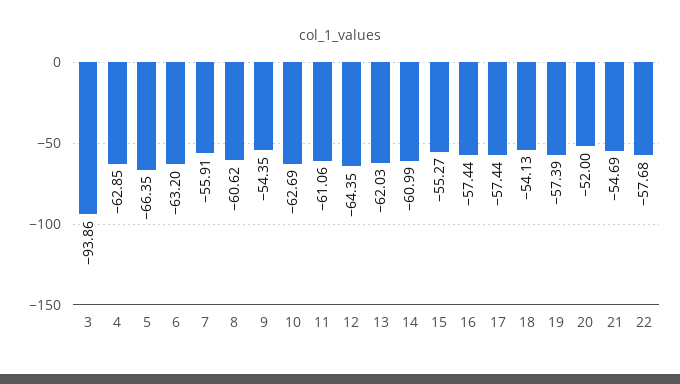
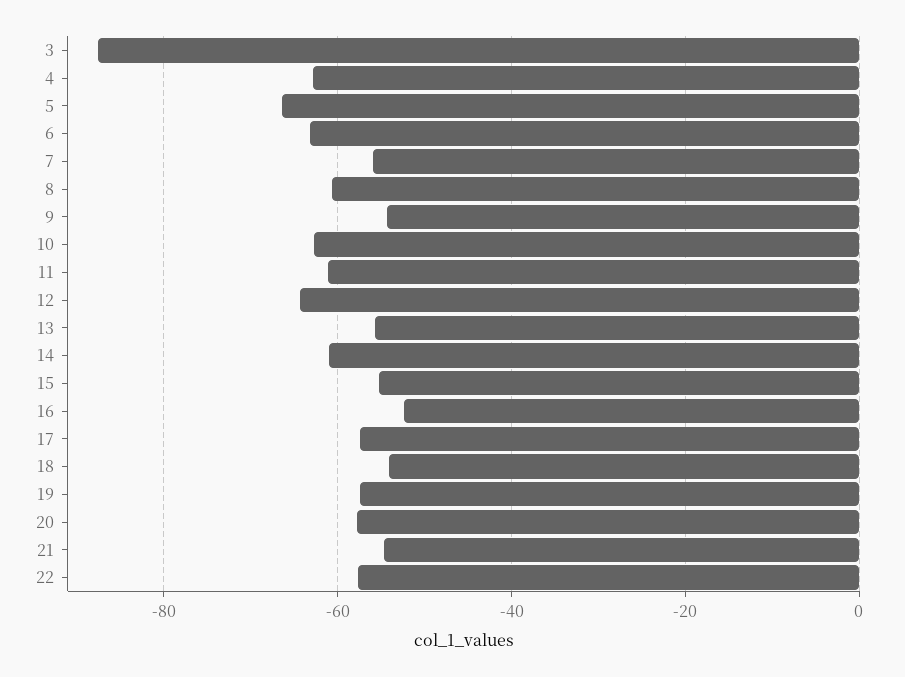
  {
-   "3": -93.86,
+   "3": -88,
    "4": -62.85,
    "5": -66.35,
    "6": -63.2,
    "7": -55.91,
    "8": -60.62,
    "9": -54.35,
    "10": -62.69,
    "11": -61.06,
    "12": -64.35,
-   "13": -62.03,
+   "13": -56,
    "14": -60.99,
    "15": -55.27,
-   "16": -57.44,
+   "16": -52,
    "17": -57.44,
    "18": -54.13,
    "19": -57.39,
-   "20": -52,
+   "20": -58,
    "21": -54.69,
    "22": -57.68
  }

